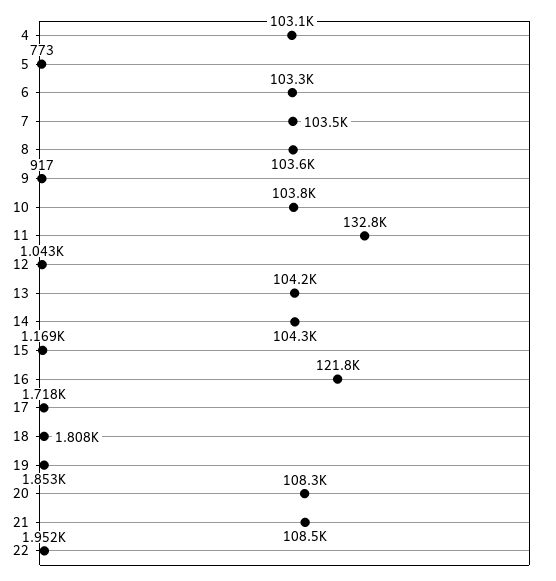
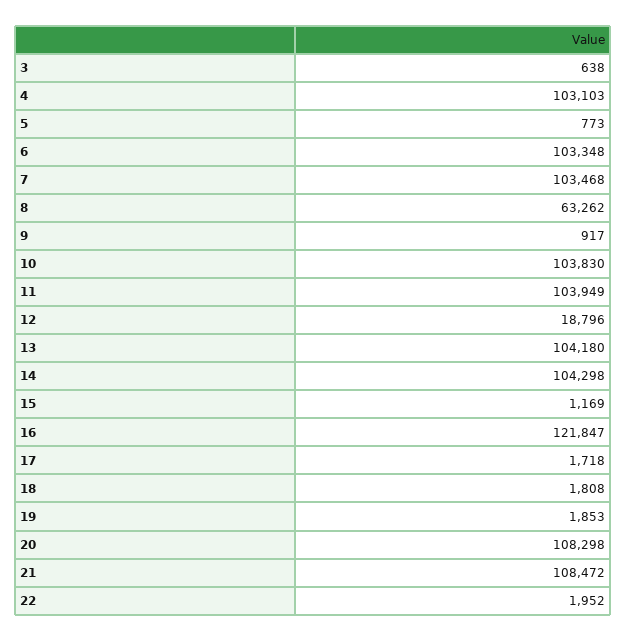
  {
    "4": 103103,
    "5": 773,
    "6": 103348,
    "7": 103468,
-   "8": 103600,
+   "8": 63262,
    "9": 917,
    "10": 103830,
-   "11": 132800,
+   "11": 103949,
-   "12": 1043,
+   "12": 18796,
    "13": 104180,
    "14": 104298,
    "15": 1169,
    "16": 121847,
    "17": 1718,
    "18": 1808,
    "19": 1853,
    "20": 108298,
    "21": 108472,
-   "22": 1952
+   "22": 1952,
+   "3": 638
  }

